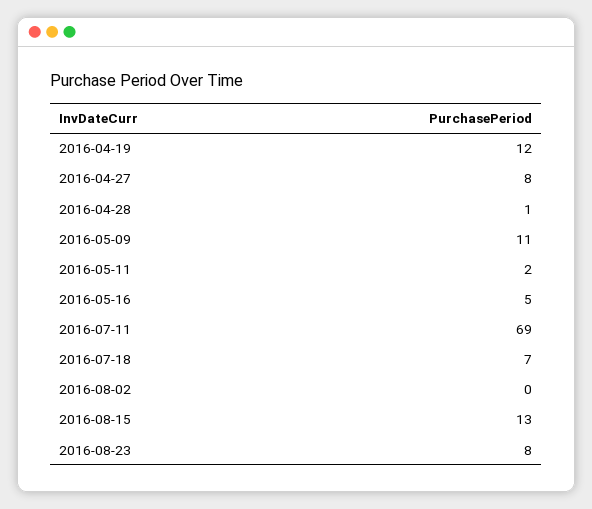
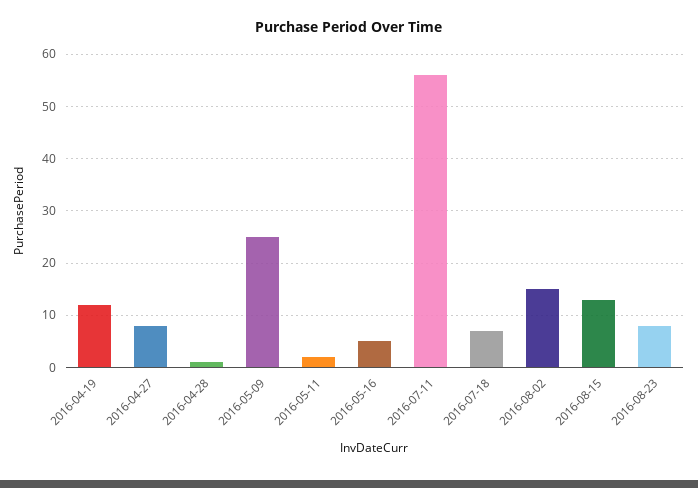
  {
    "2016-04-19": 12,
    "2016-04-27": 8,
    "2016-04-28": 1,
-   "2016-05-09": 11,
+   "2016-05-09": 25,
    "2016-05-11": 2,
    "2016-05-16": 5,
-   "2016-07-11": 69,
+   "2016-07-11": 55,
    "2016-07-18": 7,
-   "2016-08-02": 0,
+   "2016-08-02": 15,
    "2016-08-15": 13,
    "2016-08-23": 8
  }

